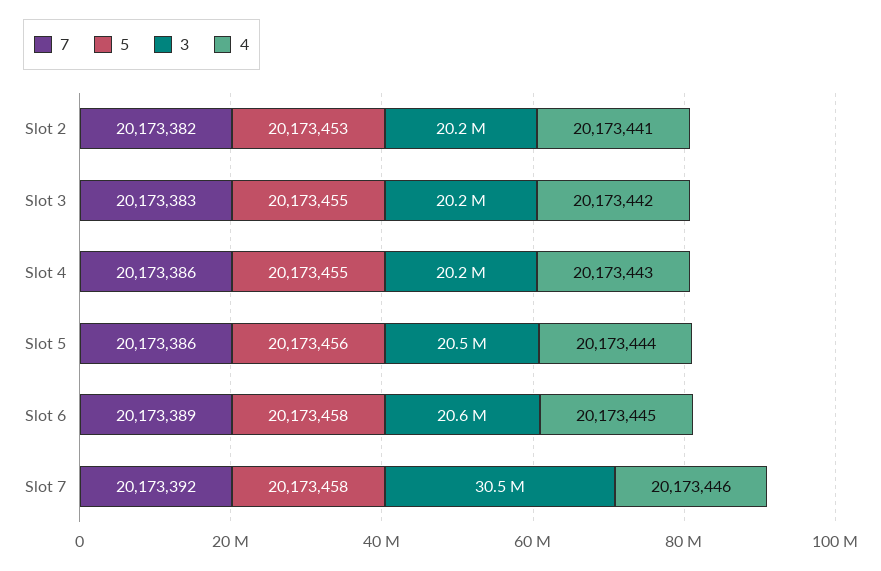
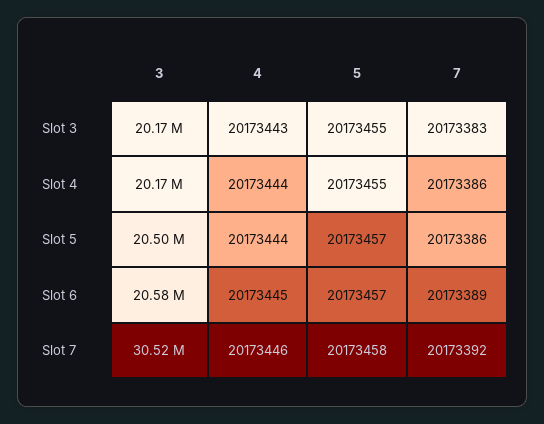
  {
    "7": {
-     "Slot 2": 20173382,
      "Slot 3": 20173383,
      "Slot 4": 20173386,
      "Slot 5": 20173386,
      "Slot 6": 20173389,
      "Slot 7": 20173392
    },
    "5": {
-     "Slot 2": 20173453,
      "Slot 3": 20173455,
      "Slot 4": 20173455,
-     "Slot 5": 20173456,
+     "Slot 5": 20173457,
-     "Slot 6": 20173458,
+     "Slot 6": 20173457,
      "Slot 7": 20173458
    },
    "3": {
-     "Slot 2": 20200000,
      "Slot 3": 20170000,
      "Slot 4": 20170000,
      "Slot 5": 20500000,
      "Slot 6": 20580000,
      "Slot 7": 30520000
    },
    "4": {
-     "Slot 2": 20173441,
-     "Slot 3": 20173442,
+     "Slot 3": 20173443,
-     "Slot 4": 20173443,
+     "Slot 4": 20173444,
      "Slot 5": 20173444,
      "Slot 6": 20173445,
      "Slot 7": 20173446
    }
  }

